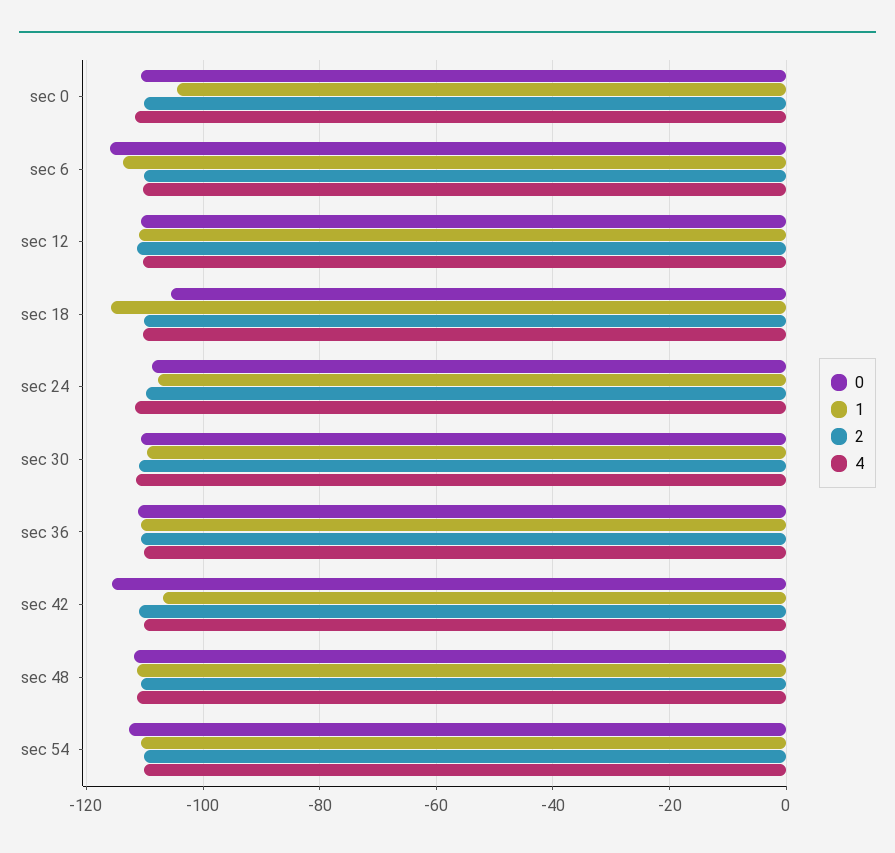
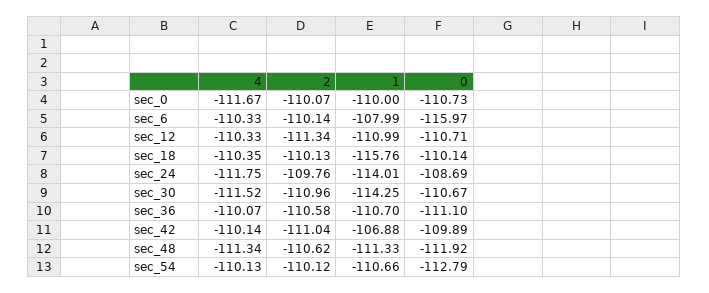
  {
    "0": {
      "sec 0": -110.73,
      "sec 6": -115.97,
      "sec 12": -110.71,
-     "sec 18": -106,
+     "sec 18": -110.14,
      "sec 24": -108.69,
      "sec 30": -110.67,
      "sec 36": -111.1,
-     "sec 42": -116,
+     "sec 42": -109.89,
      "sec 48": -111.92,
      "sec 54": -112.79
    },
    "1": {
-     "sec 0": -104,
+     "sec 0": -110,
-     "sec 6": -114,
+     "sec 6": -107.99,
      "sec 12": -110.99,
      "sec 18": -115.76,
-     "sec 24": -108,
+     "sec 24": -114.01,
-     "sec 30": -110,
+     "sec 30": -114.25,
      "sec 36": -110.7,
      "sec 42": -106.88,
      "sec 48": -111.33,
      "sec 54": -110.66
    },
    "2": {
      "sec 0": -110.07,
      "sec 6": -110.14,
      "sec 12": -111.34,
      "sec 18": -110.13,
      "sec 24": -109.76,
      "sec 30": -110.96,
      "sec 36": -110.58,
      "sec 42": -111.04,
      "sec 48": -110.62,
      "sec 54": -110.12
    },
    "4": {
      "sec 0": -111.67,
      "sec 6": -110.33,
      "sec 12": -110.33,
      "sec 18": -110.35,
      "sec 24": -111.75,
      "sec 30": -111.52,
      "sec 36": -110.07,
      "sec 42": -110.14,
      "sec 48": -111.34,
      "sec 54": -110.13
    }
  }

